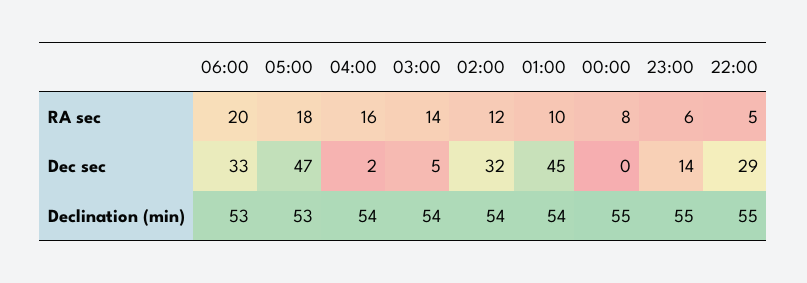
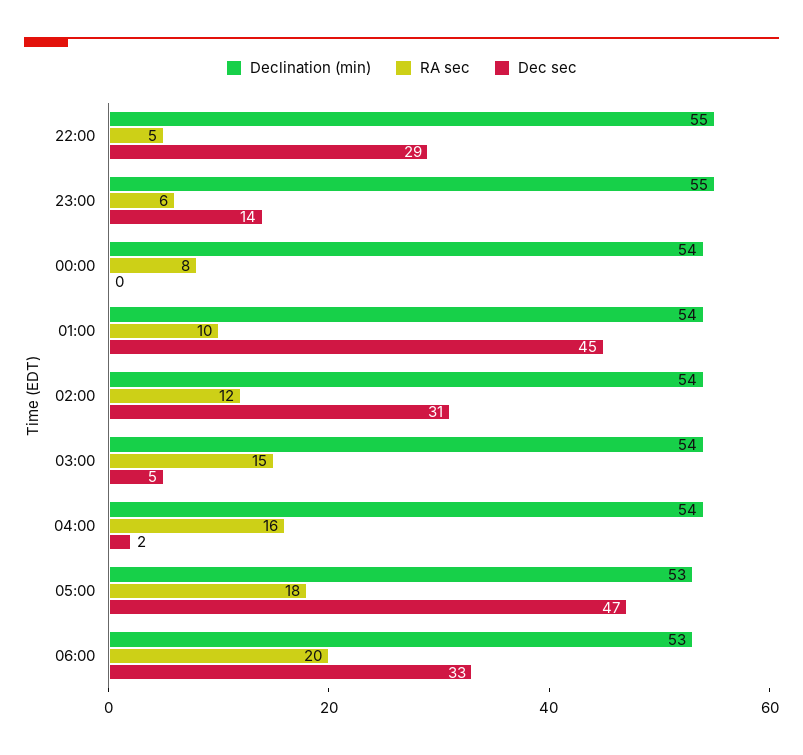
  {
    "RA sec": {
      "06:00": 20,
      "05:00": 18,
      "04:00": 16,
-     "03:00": 14,
+     "03:00": 15,
      "02:00": 12,
      "01:00": 10,
      "00:00": 8,
      "23:00": 6,
      "22:00": 5
    },
    "Dec sec": {
      "06:00": 33,
      "05:00": 47,
      "04:00": 2,
      "03:00": 5,
-     "02:00": 32,
+     "02:00": 31,
      "01:00": 45,
      "00:00": 0,
      "23:00": 14,
      "22:00": 29
    },
    "Declination (min)": {
      "06:00": 53,
      "05:00": 53,
      "04:00": 54,
      "03:00": 54,
      "02:00": 54,
      "01:00": 54,
-     "00:00": 55,
+     "00:00": 54,
      "23:00": 55,
      "22:00": 55
    }
  }

